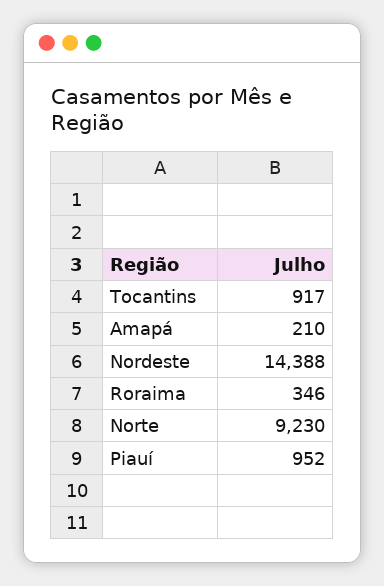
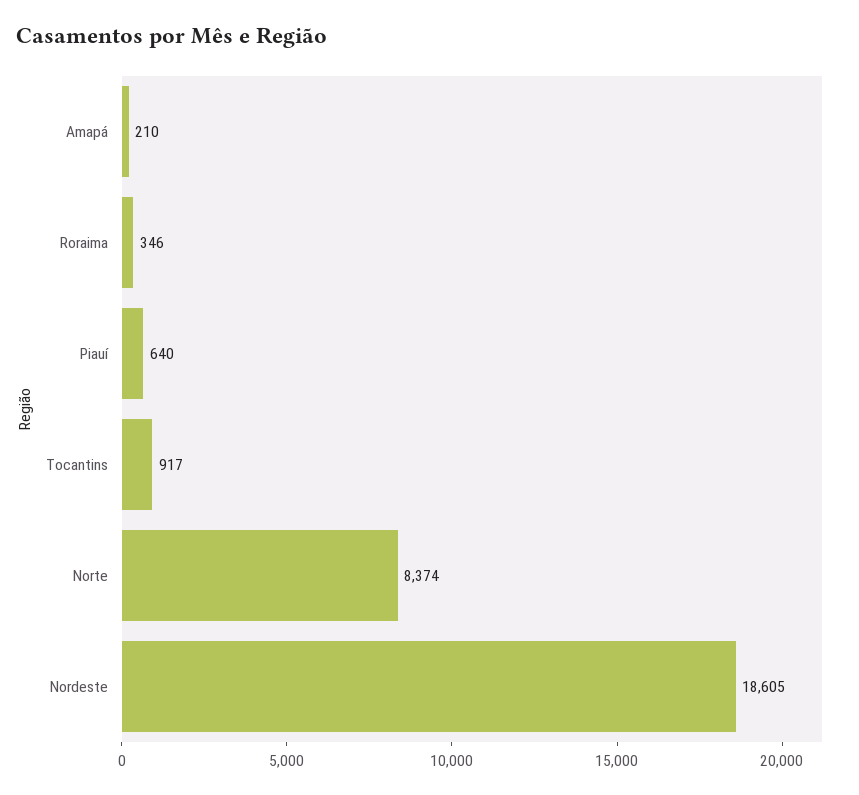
  {
    "Tocantins": 917,
    "Amapá": 210,
-   "Nordeste": 14388,
+   "Nordeste": 18605,
    "Roraima": 346,
-   "Norte": 9230,
+   "Norte": 8374,
-   "Piauí": 952
+   "Piauí": 640
  }

